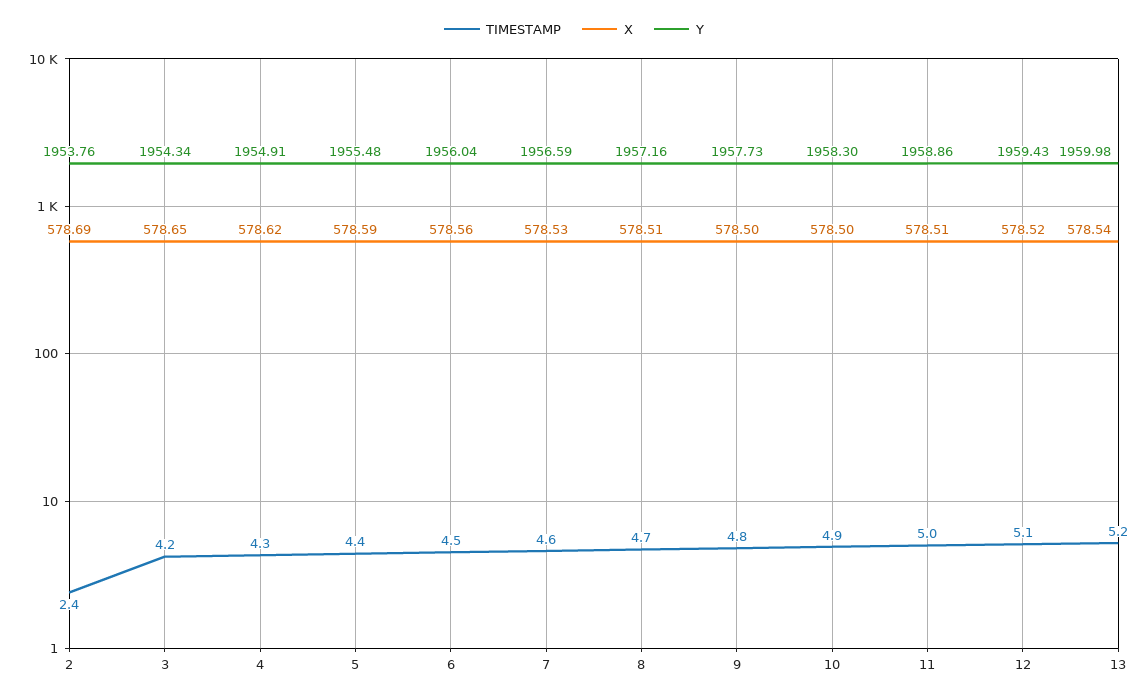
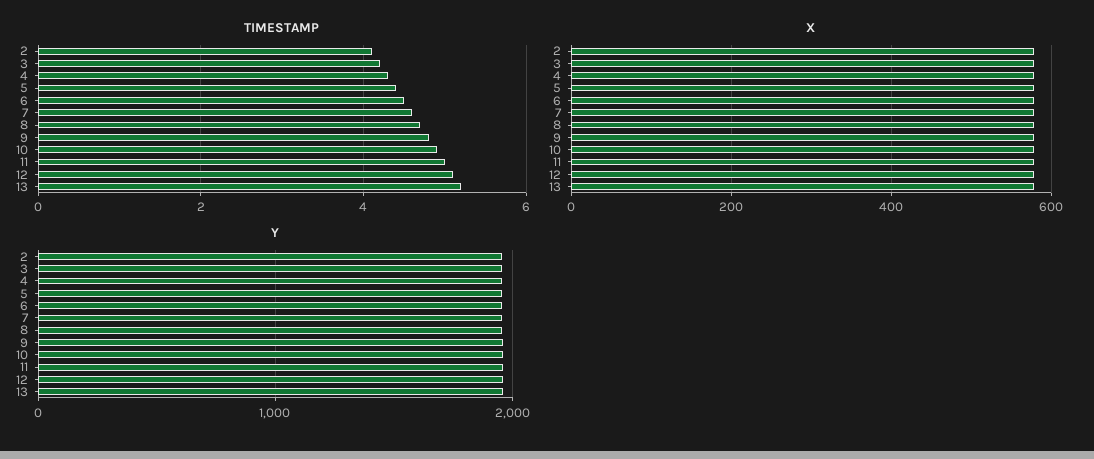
  {
    "TIMESTAMP": {
-     "2": 2.4,
+     "2": 4,
      "3": 4.2,
      "4": 4.3,
      "5": 4.4,
      "6": 4.5,
      "7": 4.6,
      "8": 4.7,
      "9": 4.8,
      "10": 4.9,
      "11": 5,
      "12": 5.1,
      "13": 5.2
    },
    "X": {
      "2": 578.69,
      "3": 578.65,
      "4": 578.62,
      "5": 578.59,
      "6": 578.56,
      "7": 578.53,
      "8": 578.51,
      "9": 578.5,
      "10": 578.5,
      "11": 578.51,
      "12": 578.52,
      "13": 578.54
    },
    "Y": {
      "2": 1953.76,
      "3": 1954.34,
      "4": 1954.91,
      "5": 1955.48,
      "6": 1956.04,
      "7": 1956.59,
      "8": 1957.16,
      "9": 1957.73,
      "10": 1958.3,
      "11": 1958.86,
      "12": 1959.43,
      "13": 1959.98
    }
  }

